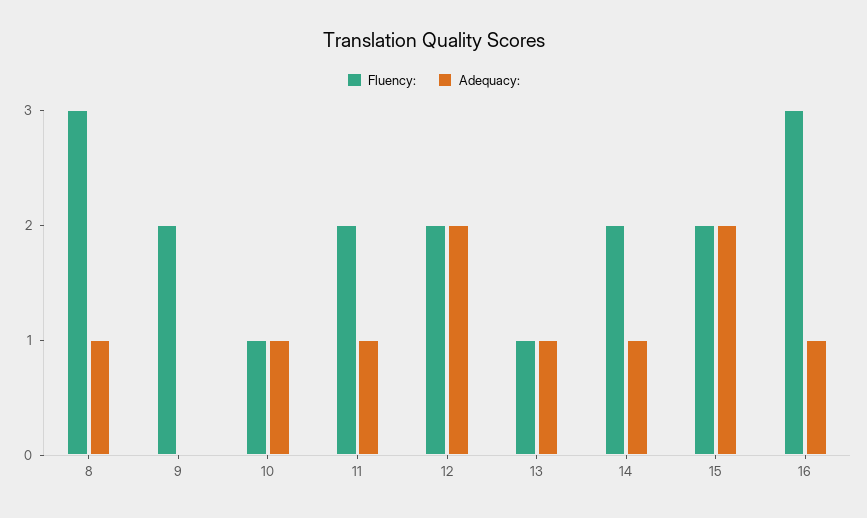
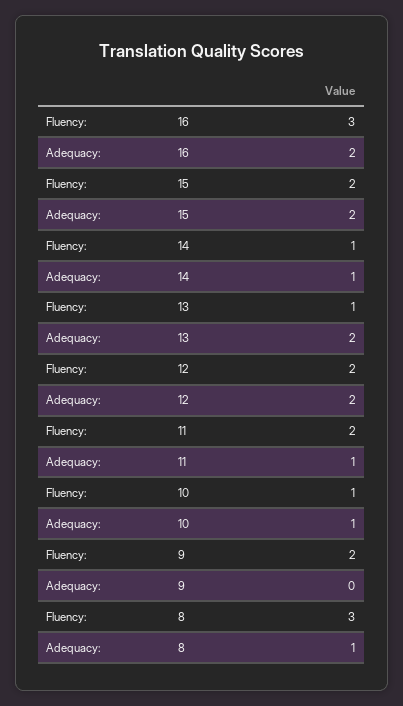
  {
    "Fluency:": {
      "8": 3,
      "9": 2,
      "10": 1,
      "11": 2,
      "12": 2,
      "13": 1,
-     "14": 2,
+     "14": 1,
      "15": 2,
      "16": 3
    },
    "Adequacy:": {
      "8": 1,
      "9": 0,
      "10": 1,
      "11": 1,
      "12": 2,
-     "13": 1,
+     "13": 2,
      "14": 1,
      "15": 2,
-     "16": 1
+     "16": 2
    }
  }

